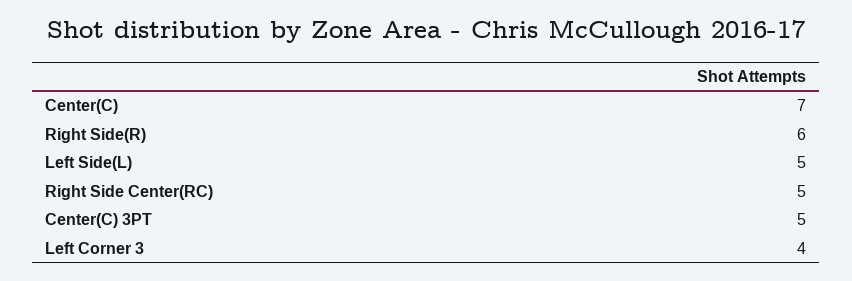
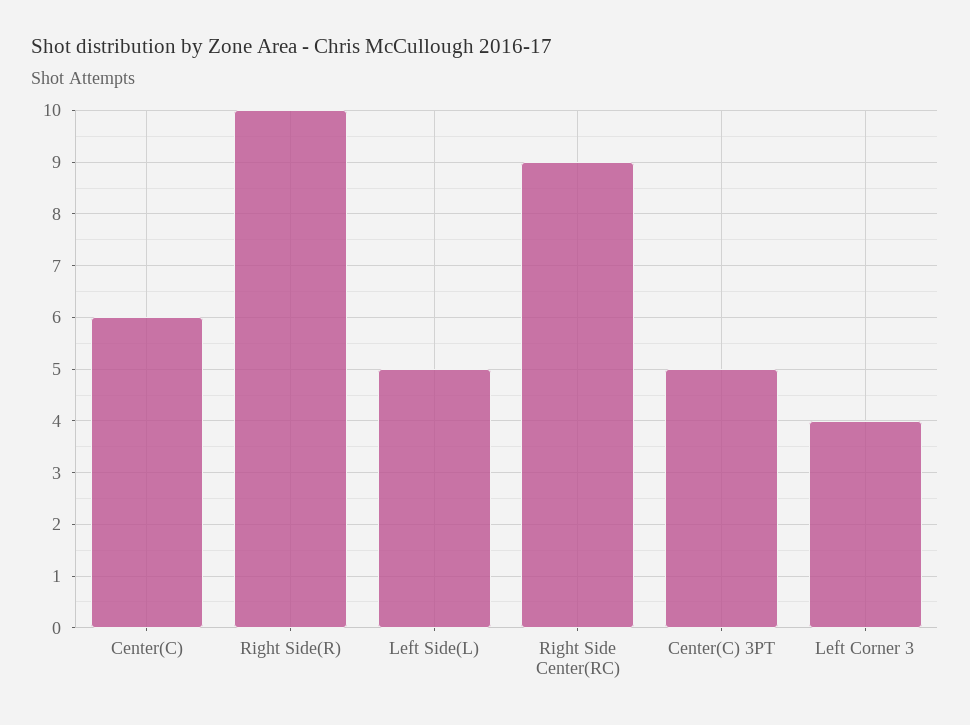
  {
-   "Center(C)": 7,
+   "Center(C)": 6,
-   "Right Side(R)": 6,
+   "Right Side(R)": 10,
    "Left Side(L)": 5,
-   "Right Side Center(RC)": 5,
+   "Right Side Center(RC)": 9,
    "Center(C) 3PT": 5,
    "Left Corner 3": 4
  }

